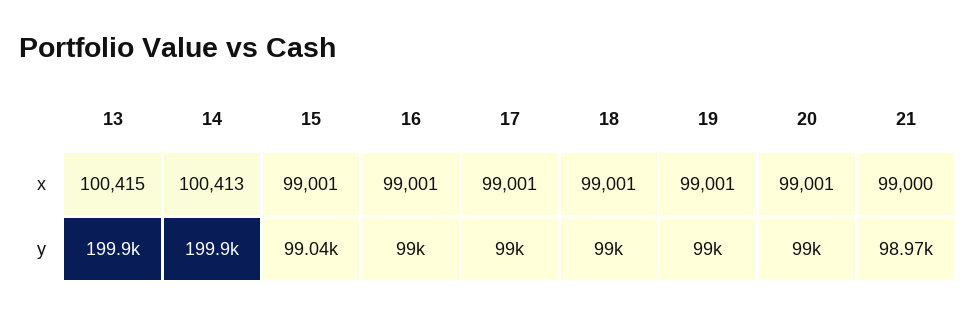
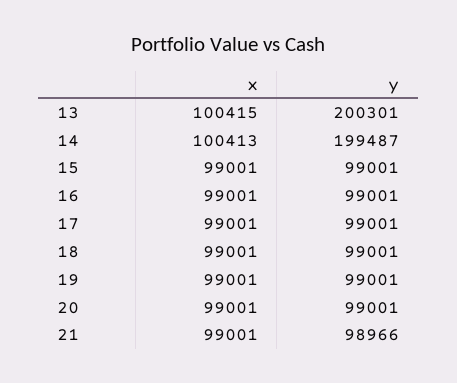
  {
    "13": {
      "x": 100415,
-     "y": 199900
+     "y": 200301
    },
    "14": {
      "x": 100413,
-     "y": 199900
+     "y": 199487
    },
    "15": {
      "x": 99001,
-     "y": 99040
+     "y": 99001
    },
    "16": {
      "x": 99001,
      "y": 99001
    },
    "17": {
      "x": 99001,
      "y": 99001
    },
    "18": {
      "x": 99001,
      "y": 99001
    },
    "19": {
      "x": 99001,
      "y": 99001
    },
    "20": {
      "x": 99001,
      "y": 99001
    },
    "21": {
-     "x": 99000,
+     "x": 99001,
      "y": 98966
    }
  }

